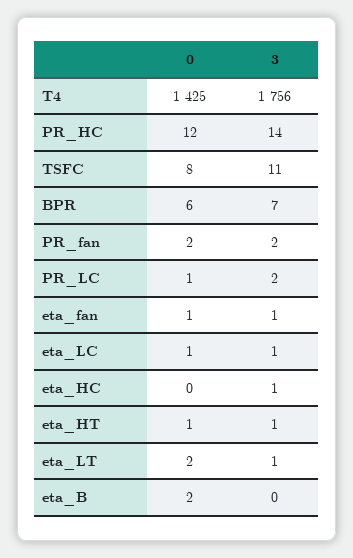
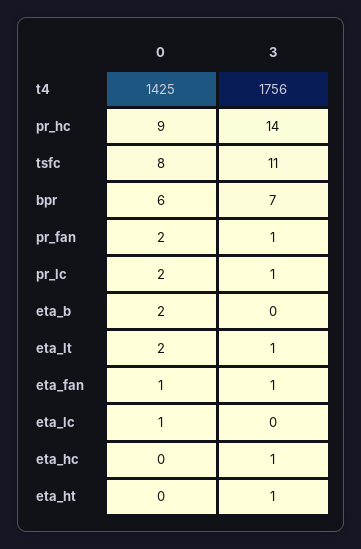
  {
    "0": {
      "T4": 1425,
-     "PR_HC": 12,
+     "PR_HC": 9,
      "TSFC": 8,
      "BPR": 6,
      "PR_fan": 2,
-     "PR_LC": 1,
+     "PR_LC": 2,
      "eta_fan": 1,
      "eta_LC": 1,
      "eta_HC": 0,
-     "eta_HT": 1,
+     "eta_HT": 0,
      "eta_LT": 2,
      "eta_B": 2
    },
    "3": {
      "T4": 1756,
      "PR_HC": 14,
      "TSFC": 11,
      "BPR": 7,
-     "PR_fan": 2,
+     "PR_fan": 1,
-     "PR_LC": 2,
+     "PR_LC": 1,
      "eta_fan": 1,
-     "eta_LC": 1,
+     "eta_LC": 0,
      "eta_HC": 1,
      "eta_HT": 1,
      "eta_LT": 1,
      "eta_B": 0
    }
  }

